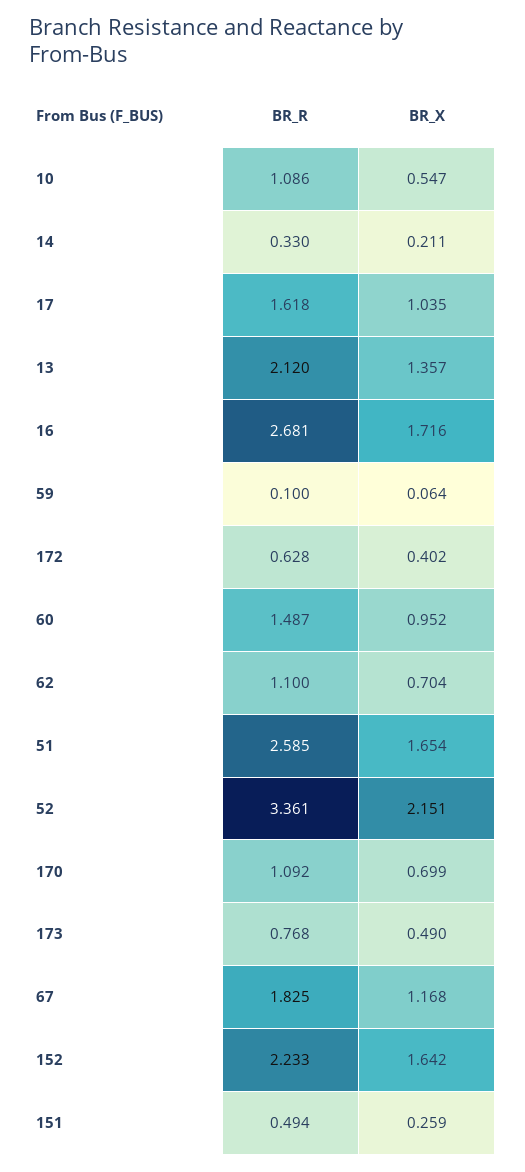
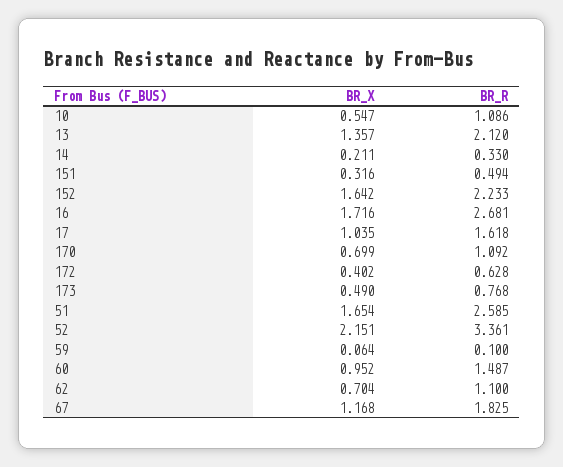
  {
    "BR_R": {
      "10": 1.086,
      "14": 0.33,
      "17": 1.618,
      "13": 2.12,
      "16": 2.681,
      "59": 0.1,
      "172": 0.628,
      "60": 1.487,
      "62": 1.1,
      "51": 2.585,
      "52": 3.361,
      "170": 1.092,
      "173": 0.768,
      "67": 1.825,
      "152": 2.233,
      "151": 0.494
    },
    "BR_X": {
      "10": 0.547,
      "14": 0.211,
      "17": 1.035,
      "13": 1.357,
      "16": 1.716,
      "59": 0.064,
      "172": 0.402,
      "60": 0.952,
      "62": 0.704,
      "51": 1.654,
      "52": 2.151,
      "170": 0.699,
      "173": 0.49,
      "67": 1.168,
      "152": 1.642,
-     "151": 0.259
+     "151": 0.316
    }
  }

